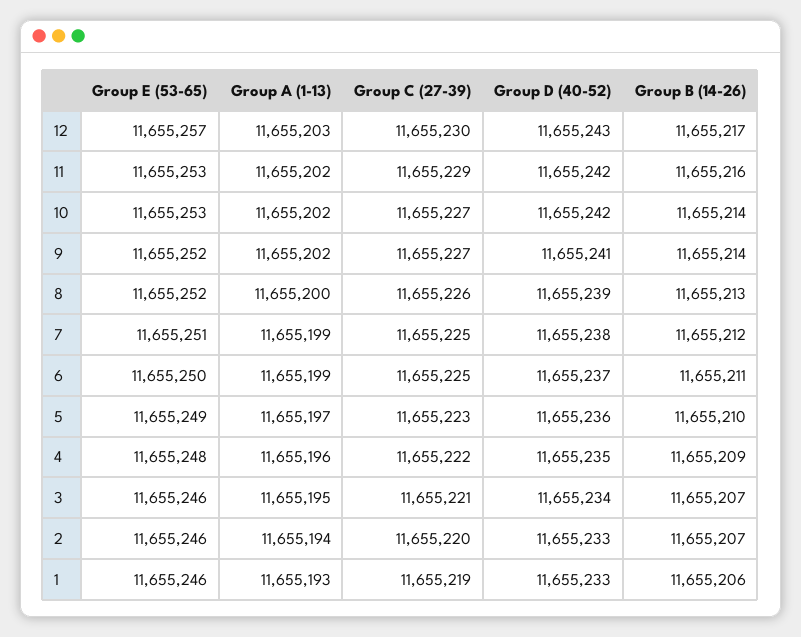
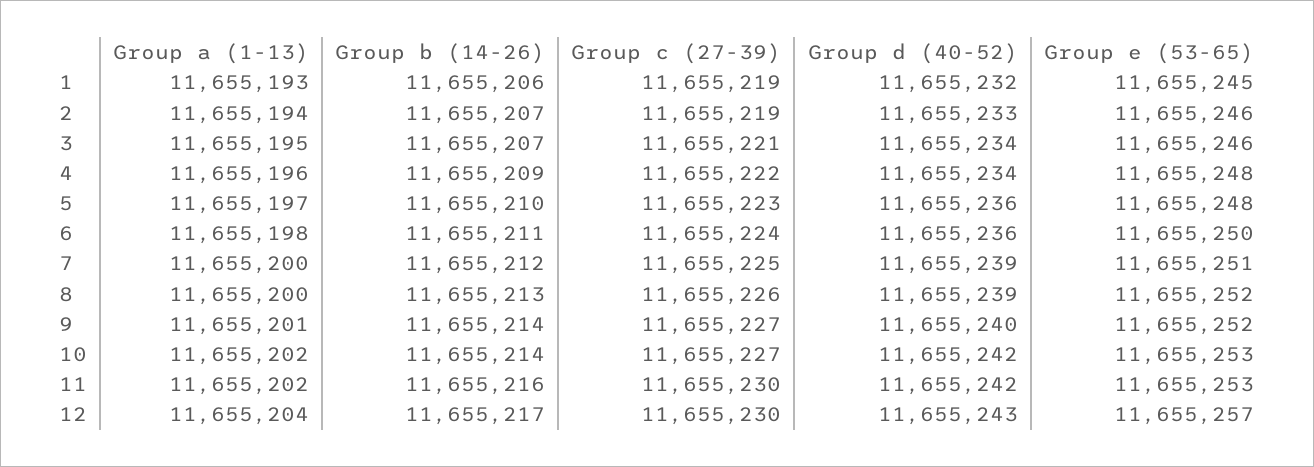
  {
    "Group E (53-65)": {
      "12": 11655257,
      "11": 11655253,
      "10": 11655253,
      "9": 11655252,
      "8": 11655252,
      "7": 11655251,
      "6": 11655250,
-     "5": 11655249,
+     "5": 11655248,
      "4": 11655248,
      "3": 11655246,
      "2": 11655246,
-     "1": 11655246
+     "1": 11655245
    },
    "Group A (1-13)": {
-     "12": 11655203,
+     "12": 11655204,
      "11": 11655202,
      "10": 11655202,
-     "9": 11655202,
+     "9": 11655201,
      "8": 11655200,
-     "7": 11655199,
+     "7": 11655200,
-     "6": 11655199,
+     "6": 11655198,
      "5": 11655197,
      "4": 11655196,
      "3": 11655195,
      "2": 11655194,
      "1": 11655193
    },
    "Group C (27-39)": {
      "12": 11655230,
-     "11": 11655229,
+     "11": 11655230,
      "10": 11655227,
      "9": 11655227,
      "8": 11655226,
      "7": 11655225,
-     "6": 11655225,
+     "6": 11655224,
      "5": 11655223,
      "4": 11655222,
      "3": 11655221,
-     "2": 11655220,
+     "2": 11655219,
      "1": 11655219
    },
    "Group D (40-52)": {
      "12": 11655243,
      "11": 11655242,
      "10": 11655242,
-     "9": 11655241,
+     "9": 11655240,
      "8": 11655239,
-     "7": 11655238,
+     "7": 11655239,
-     "6": 11655237,
+     "6": 11655236,
      "5": 11655236,
-     "4": 11655235,
+     "4": 11655234,
      "3": 11655234,
      "2": 11655233,
-     "1": 11655233
+     "1": 11655232
    },
    "Group B (14-26)": {
      "12": 11655217,
      "11": 11655216,
      "10": 11655214,
      "9": 11655214,
      "8": 11655213,
      "7": 11655212,
      "6": 11655211,
      "5": 11655210,
      "4": 11655209,
      "3": 11655207,
      "2": 11655207,
      "1": 11655206
    }
  }

